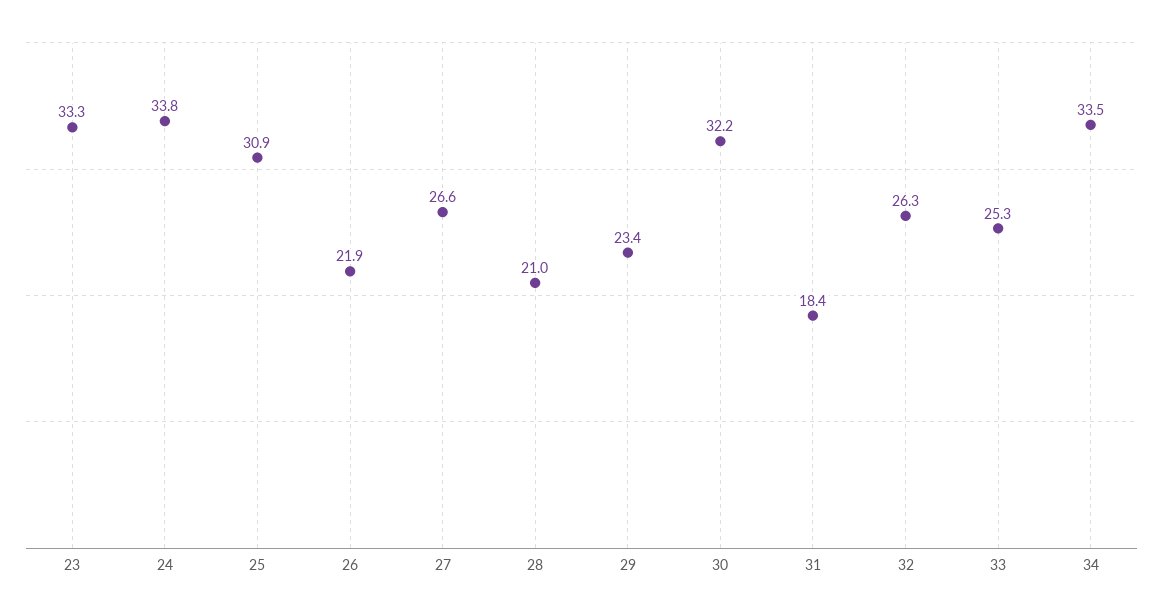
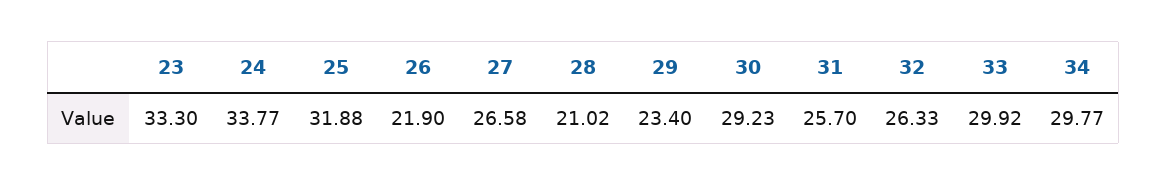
  {
    "23": 33.3,
    "24": 33.77,
-   "25": 30.9,
+   "25": 31.88,
    "26": 21.9,
    "27": 26.58,
    "28": 21.02,
    "29": 23.4,
-   "30": 32.2,
+   "30": 29.23,
-   "31": 18.4,
+   "31": 25.7,
    "32": 26.33,
-   "33": 25.3,
+   "33": 29.92,
-   "34": 33.5
+   "34": 29.77
  }

